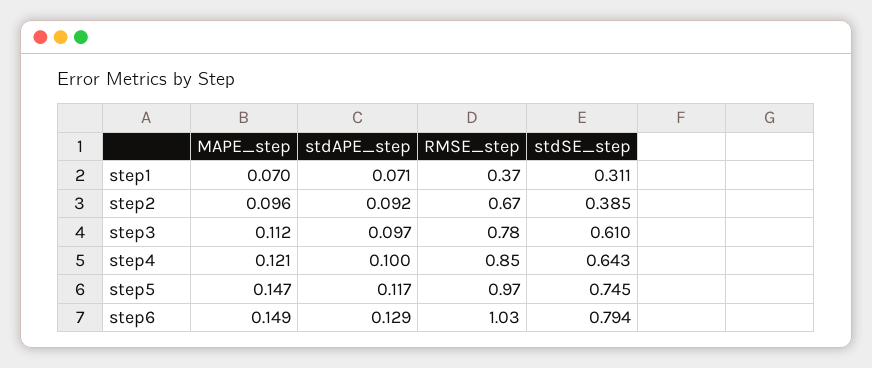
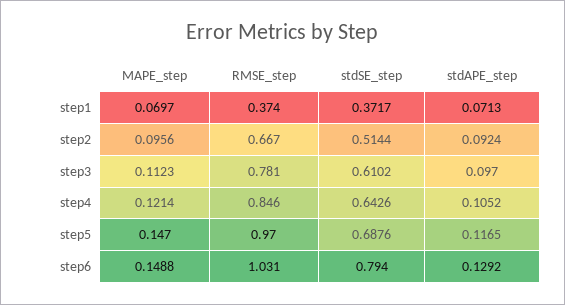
  {
    "MAPE_step": {
      "step1": 0.0697,
      "step2": 0.0956,
      "step3": 0.1123,
      "step4": 0.1214,
      "step5": 0.147,
      "step6": 0.1488
    },
    "stdAPE_step": {
      "step1": 0.0713,
      "step2": 0.0924,
      "step3": 0.097,
-     "step4": 0.1,
+     "step4": 0.1052,
      "step5": 0.1165,
      "step6": 0.1292
    },
    "RMSE_step": {
      "step1": 0.374,
      "step2": 0.667,
      "step3": 0.781,
      "step4": 0.846,
      "step5": 0.97,
      "step6": 1.031
    },
    "stdSE_step": {
-     "step1": 0.311,
+     "step1": 0.3717,
-     "step2": 0.385,
+     "step2": 0.5144,
      "step3": 0.6102,
      "step4": 0.6426,
-     "step5": 0.745,
+     "step5": 0.6876,
      "step6": 0.794
    }
  }

